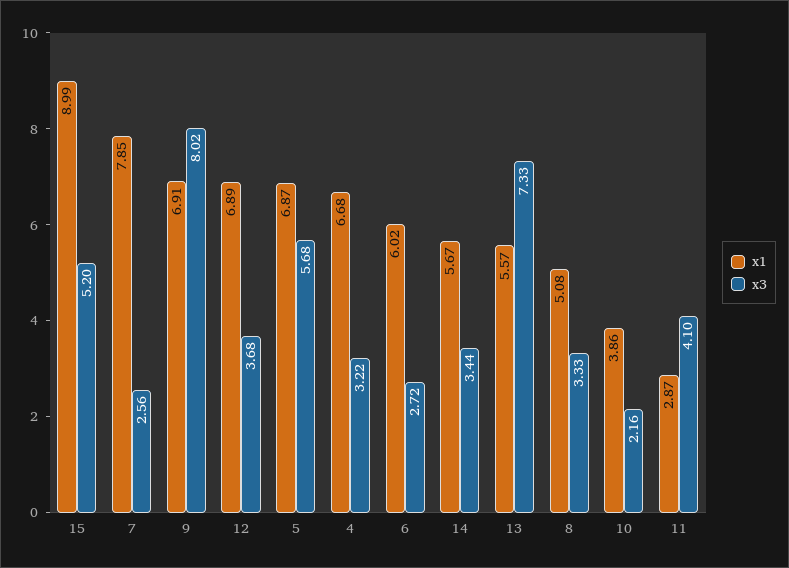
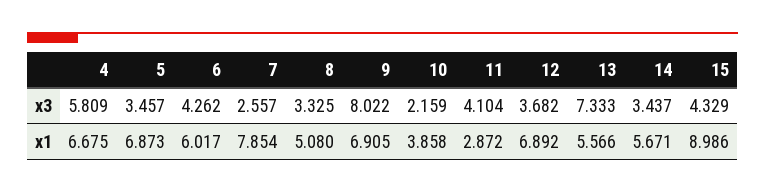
  {
    "x1": {
      "15": 8.986,
      "7": 7.854,
      "9": 6.905,
      "12": 6.892,
      "5": 6.873,
      "4": 6.675,
      "6": 6.017,
      "14": 5.671,
      "13": 5.566,
      "8": 5.08,
      "10": 3.858,
      "11": 2.872
    },
    "x3": {
-     "15": 5.2,
+     "15": 4.329,
      "7": 2.557,
      "9": 8.022,
      "12": 3.682,
-     "5": 5.68,
+     "5": 3.457,
-     "4": 3.22,
+     "4": 5.809,
-     "6": 2.72,
+     "6": 4.262,
      "14": 3.437,
      "13": 7.333,
      "8": 3.325,
      "10": 2.159,
      "11": 4.104
    }
  }

